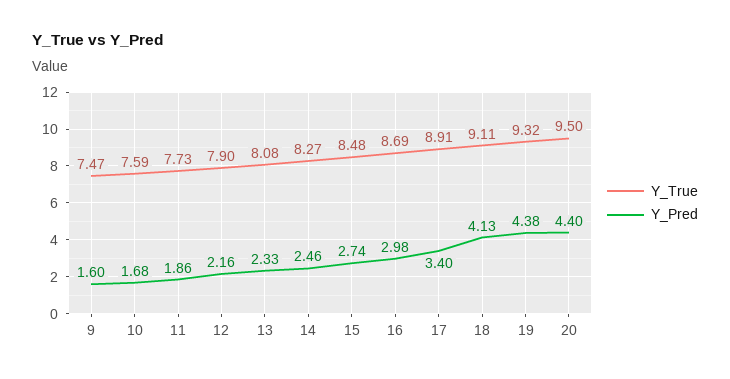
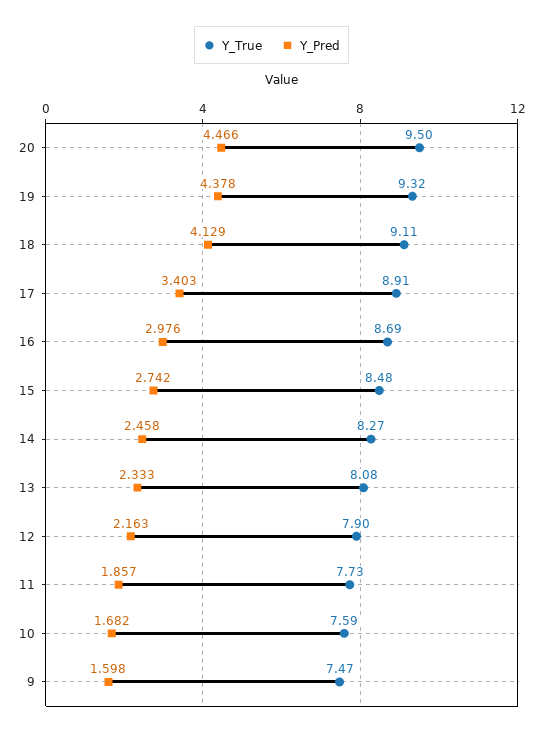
  {
    "Y_True": {
      "9": 7.47,
      "10": 7.59,
      "11": 7.73,
      "12": 7.9,
      "13": 8.08,
      "14": 8.27,
      "15": 8.48,
      "16": 8.69,
      "17": 8.91,
      "18": 9.11,
      "19": 9.32,
      "20": 9.5
    },
    "Y_Pred": {
      "9": 1.598,
      "10": 1.682,
      "11": 1.857,
      "12": 2.163,
      "13": 2.333,
      "14": 2.458,
      "15": 2.742,
      "16": 2.976,
      "17": 3.403,
      "18": 4.129,
      "19": 4.378,
-     "20": 4.4
+     "20": 4.466
    }
  }

